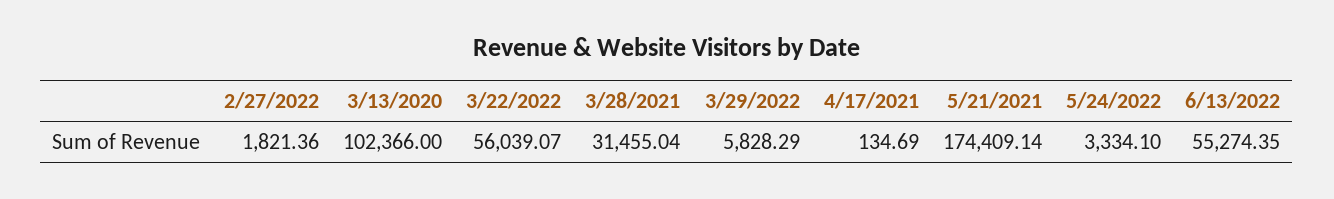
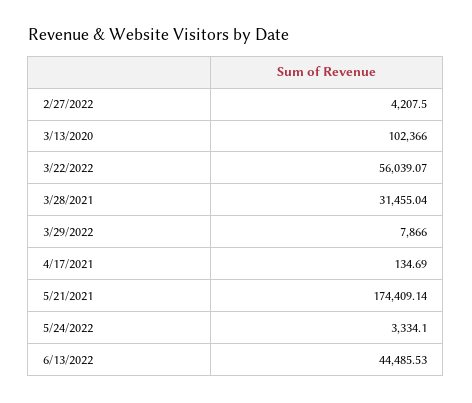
  {
-   "2/27/2022": 1821.36,
+   "2/27/2022": 4207.5,
    "3/13/2020": 102366,
    "3/22/2022": 56039.07,
    "3/28/2021": 31455.04,
-   "3/29/2022": 5828.29,
+   "3/29/2022": 7866,
    "4/17/2021": 134.69,
    "5/21/2021": 174409.14,
    "5/24/2022": 3334.1,
-   "6/13/2022": 55274.35
+   "6/13/2022": 44485.53
  }

